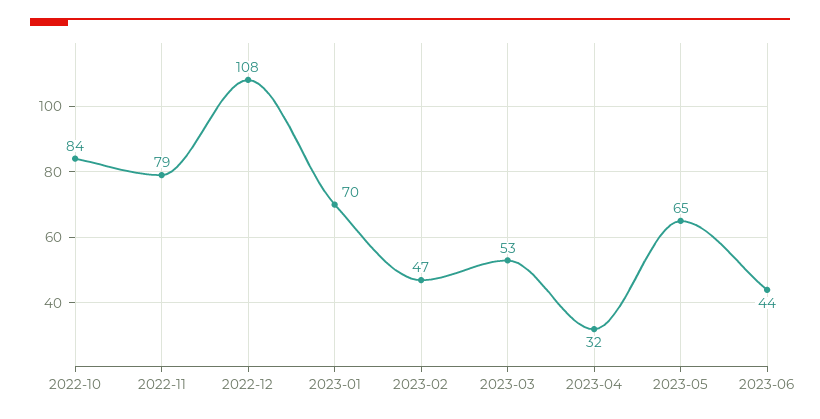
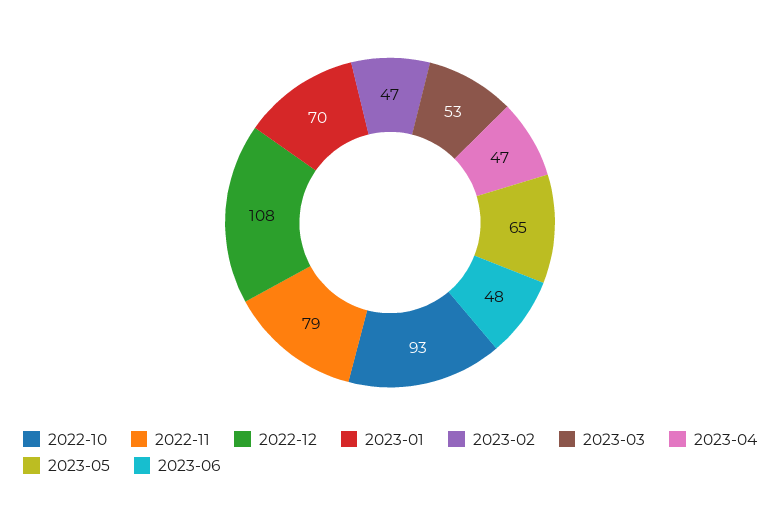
  {
-   "2022-10": 84,
+   "2022-10": 93,
    "2022-11": 79,
    "2022-12": 108,
    "2023-01": 70,
    "2023-02": 47,
    "2023-03": 53,
-   "2023-04": 32,
+   "2023-04": 47,
    "2023-05": 65,
-   "2023-06": 44
+   "2023-06": 48
  }

